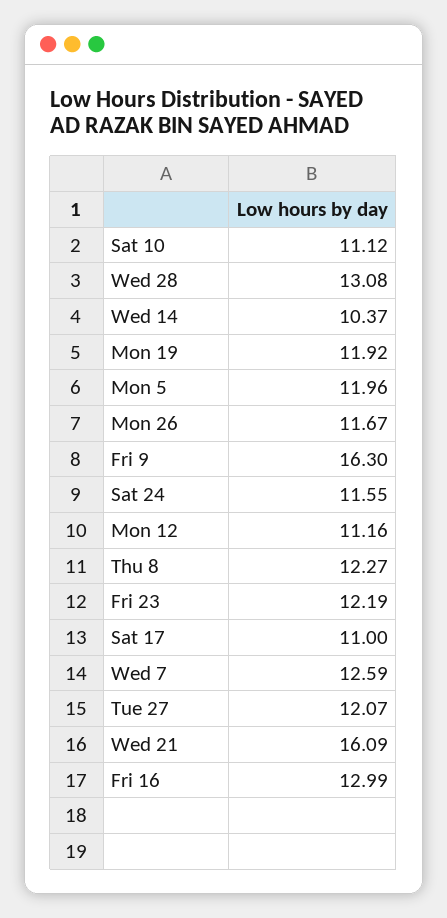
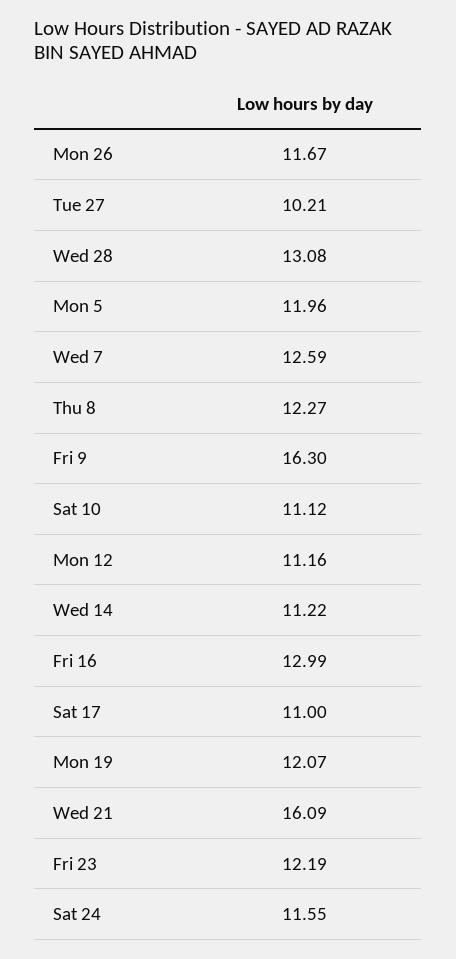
  {
    "Sat 10": 11.12,
    "Wed 28": 13.08,
-   "Wed 14": 10.37,
+   "Wed 14": 11.22,
-   "Mon 19": 11.92,
+   "Mon 19": 12.07,
    "Mon 5": 11.96,
    "Mon 26": 11.67,
    "Fri 9": 16.3,
    "Sat 24": 11.55,
    "Mon 12": 11.16,
    "Thu 8": 12.27,
    "Fri 23": 12.19,
    "Sat 17": 11,
    "Wed 7": 12.59,
-   "Tue 27": 12.07,
+   "Tue 27": 10.21,
    "Wed 21": 16.09,
    "Fri 16": 12.99
  }

